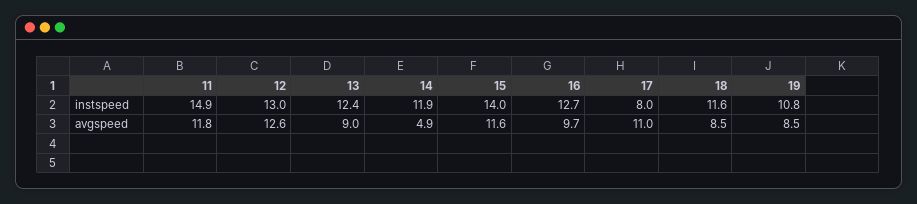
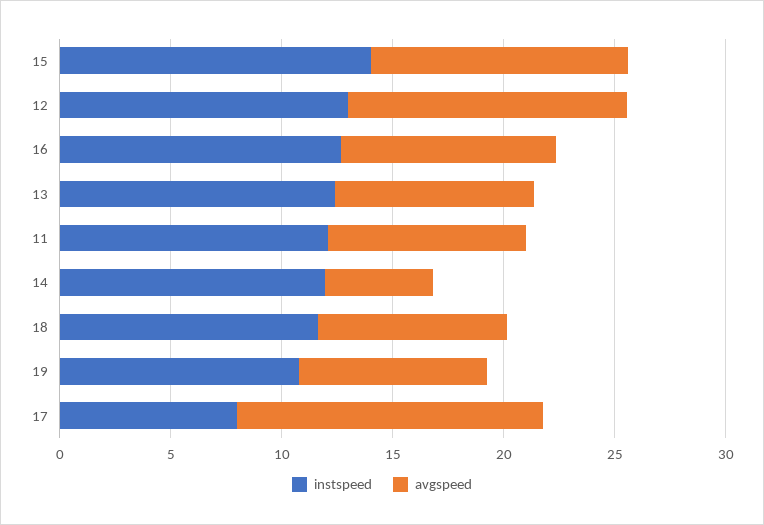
  {
    "instspeed": {
-     "11": 14.9,
+     "11": 12,
      "12": 13,
      "13": 12.4,
      "14": 11.9,
      "15": 14,
      "16": 12.7,
      "17": 8,
      "18": 11.6,
      "19": 10.8
    },
    "avgspeed": {
-     "11": 11.8,
+     "11": 9,
      "12": 12.6,
      "13": 9,
      "14": 4.9,
      "15": 11.6,
      "16": 9.7,
-     "17": 11,
+     "17": 14,
      "18": 8.5,
      "19": 8.5
    }
  }

